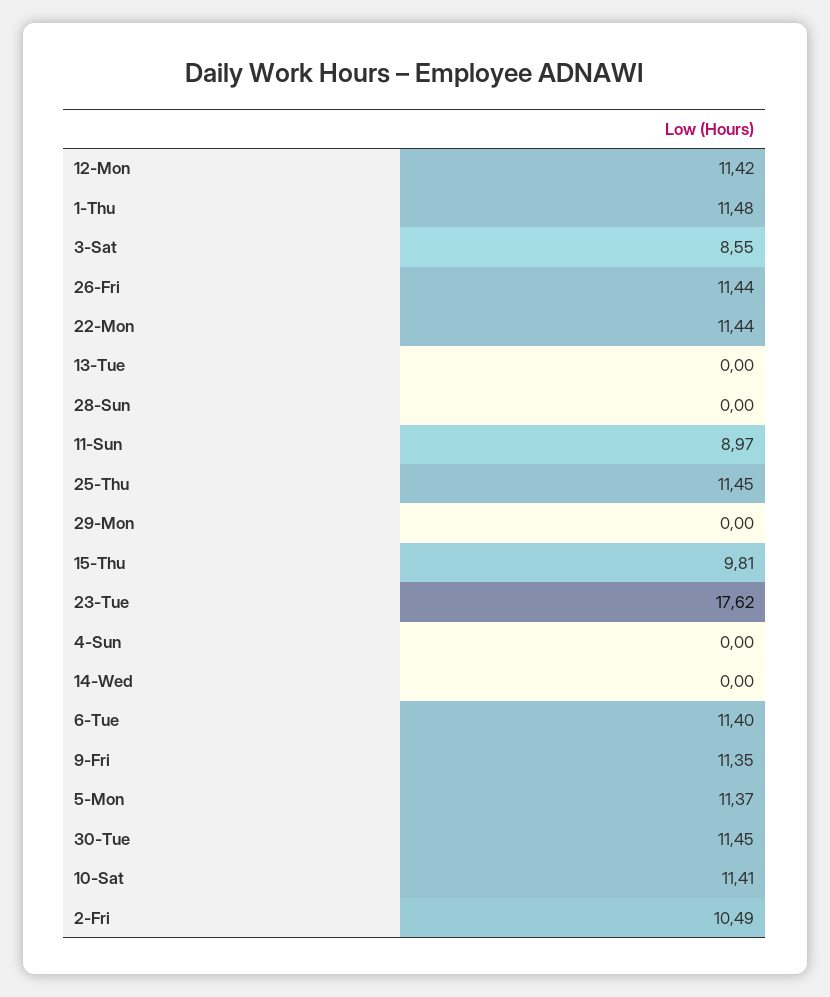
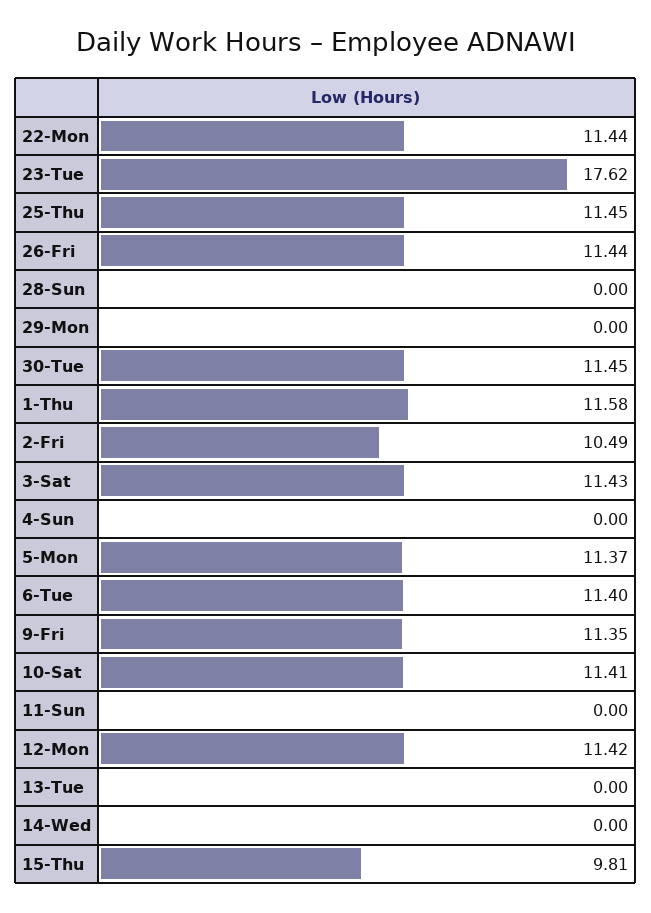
  {
    "12-Mon": 11.42,
-   "1-Thu": 11.48,
+   "1-Thu": 11.58,
-   "3-Sat": 8.55,
+   "3-Sat": 11.43,
    "26-Fri": 11.44,
    "22-Mon": 11.44,
    "13-Tue": 0,
    "28-Sun": 0,
-   "11-Sun": 8.97,
+   "11-Sun": 0,
    "25-Thu": 11.45,
    "29-Mon": 0,
    "15-Thu": 9.81,
    "23-Tue": 17.62,
    "4-Sun": 0,
    "14-Wed": 0,
    "6-Tue": 11.4,
    "9-Fri": 11.35,
    "5-Mon": 11.37,
    "30-Tue": 11.45,
    "10-Sat": 11.41,
    "2-Fri": 10.49
  }

